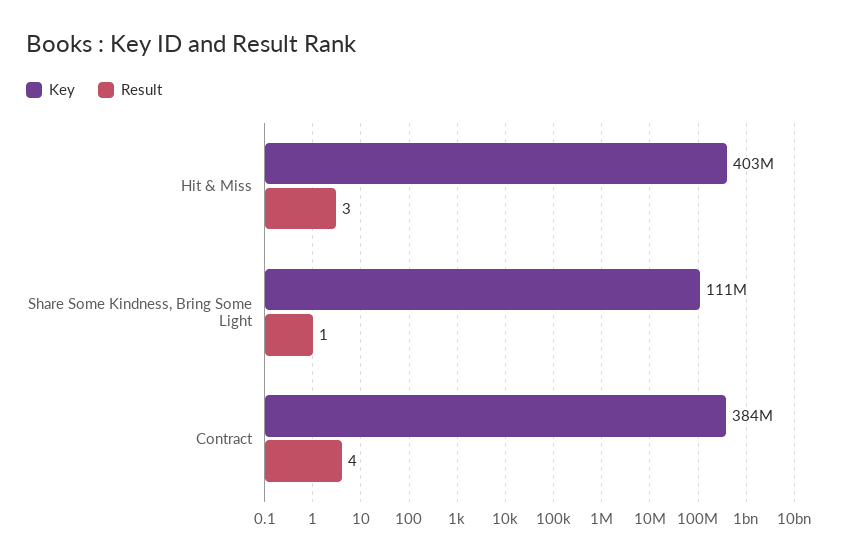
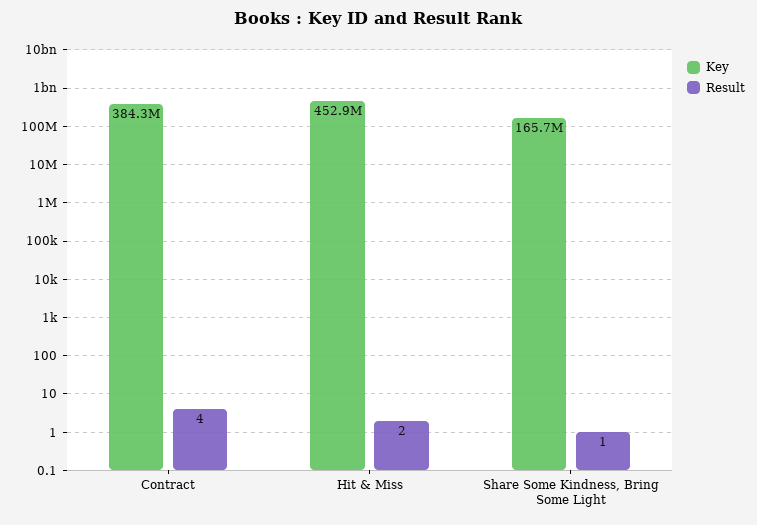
  {
    "Key": {
-     "Hit & Miss": 403000000,
+     "Hit & Miss": 452900000,
-     "Share Some Kindness, Bring Some Light": 111000000,
+     "Share Some Kindness, Bring Some Light": 165700000,
      "Contract": 384300000
    },
    "Result": {
-     "Hit & Miss": 3,
+     "Hit & Miss": 2,
      "Share Some Kindness, Bring Some Light": 1,
      "Contract": 4
    }
  }

